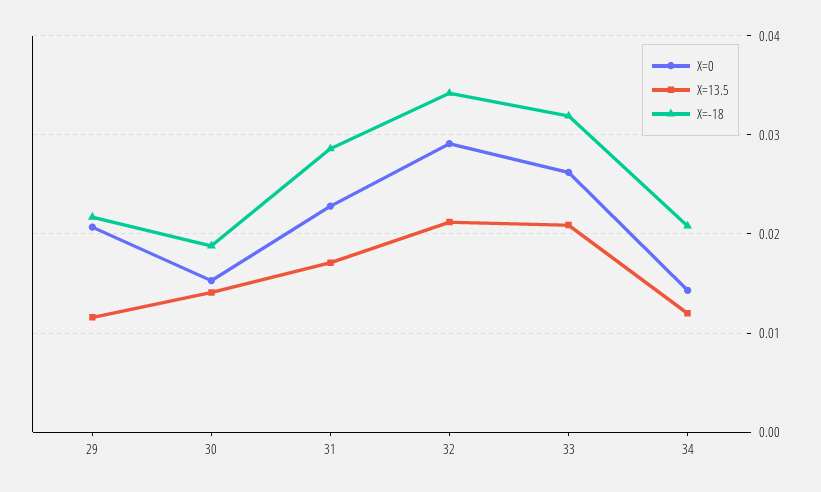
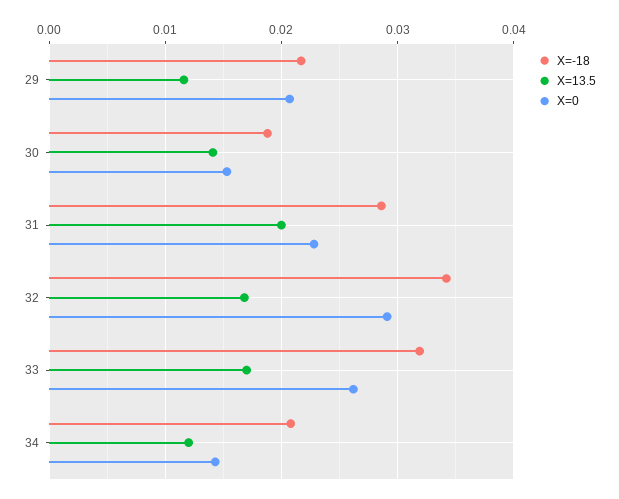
  {
    "X=0": {
      "29": 0.021,
      "30": 0.015,
      "31": 0.023,
      "32": 0.029,
      "33": 0.026,
      "34": 0.014
    },
    "X=13.5": {
      "29": 0.012,
      "30": 0.014,
-     "31": 0.017,
+     "31": 0.02,
-     "32": 0.021,
+     "32": 0.017,
-     "33": 0.021,
+     "33": 0.017,
      "34": 0.012
    },
    "X=-18": {
      "29": 0.022,
      "30": 0.019,
      "31": 0.029,
      "32": 0.034,
      "33": 0.032,
      "34": 0.021
    }
  }

